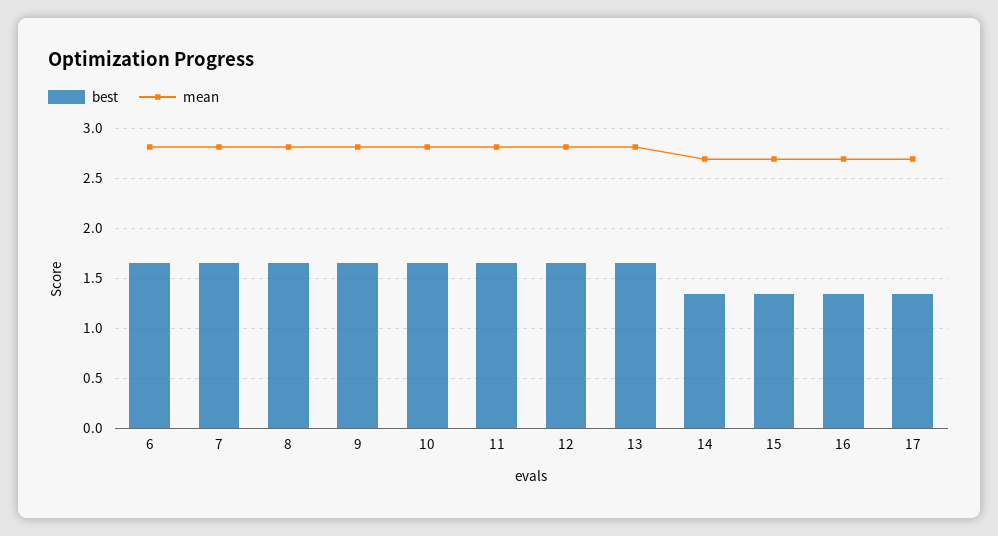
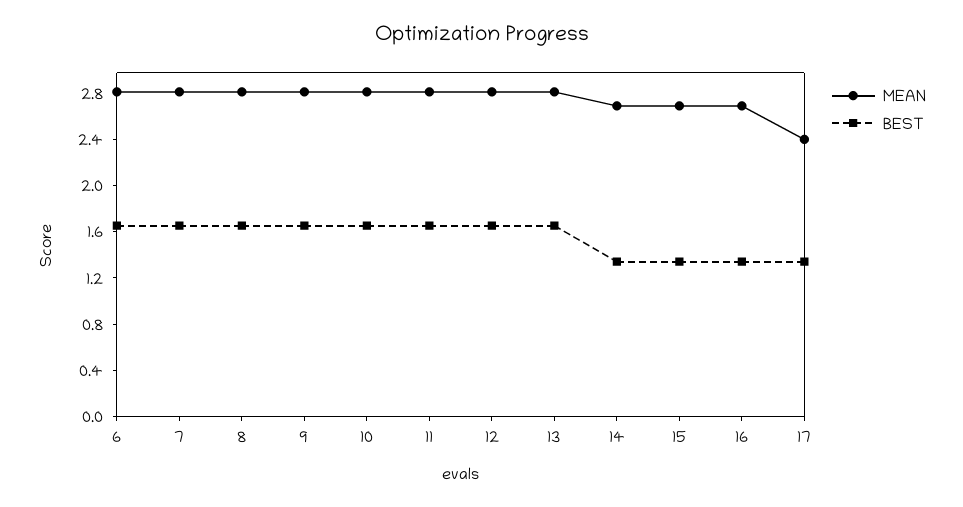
  {
    "best": {
      "6": 1.7,
      "7": 1.7,
      "8": 1.7,
      "9": 1.7,
      "10": 1.7,
      "11": 1.7,
      "12": 1.7,
      "13": 1.7,
      "14": 1.3,
      "15": 1.3,
      "16": 1.3,
      "17": 1.3
    },
    "mean": {
      "6": 2.8,
      "7": 2.8,
      "8": 2.8,
      "9": 2.8,
      "10": 2.8,
      "11": 2.8,
      "12": 2.8,
      "13": 2.8,
      "14": 2.7,
      "15": 2.7,
      "16": 2.7,
-     "17": 2.7
+     "17": 2.4
    }
  }

